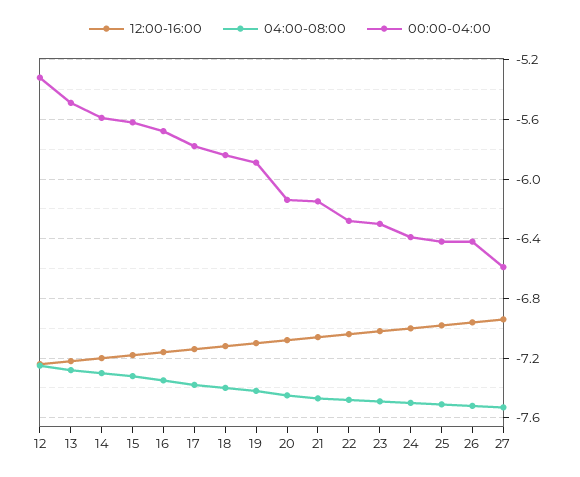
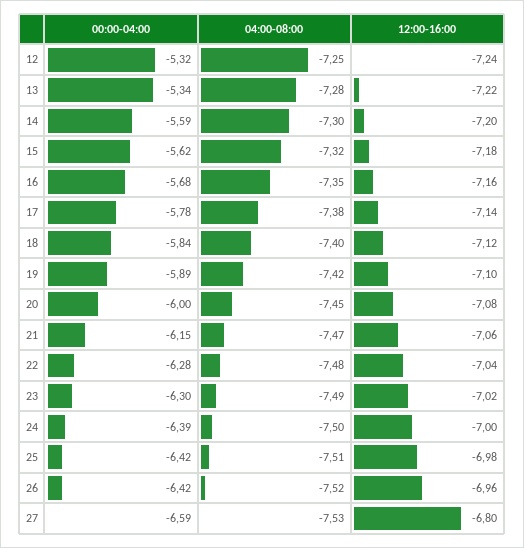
  {
    "12:00-16:00": {
      "12": -7.24,
      "13": -7.22,
      "14": -7.2,
      "15": -7.18,
      "16": -7.16,
      "17": -7.14,
      "18": -7.12,
      "19": -7.1,
      "20": -7.08,
      "21": -7.06,
      "22": -7.04,
      "23": -7.02,
      "24": -7,
      "25": -6.98,
      "26": -6.96,
-     "27": -6.95
+     "27": -6.8
    },
    "04:00-08:00": {
      "12": -7.25,
      "13": -7.28,
      "14": -7.3,
      "15": -7.32,
      "16": -7.35,
      "17": -7.38,
      "18": -7.4,
      "19": -7.42,
      "20": -7.45,
      "21": -7.47,
      "22": -7.48,
      "23": -7.49,
      "24": -7.5,
      "25": -7.51,
      "26": -7.52,
      "27": -7.53
    },
    "00:00-04:00": {
      "12": -5.32,
-     "13": -5.5,
+     "13": -5.34,
      "14": -5.59,
      "15": -5.62,
      "16": -5.68,
      "17": -5.78,
      "18": -5.84,
      "19": -5.89,
-     "20": -6.15,
+     "20": -6,
      "21": -6.15,
      "22": -6.28,
      "23": -6.3,
      "24": -6.39,
      "25": -6.42,
      "26": -6.42,
      "27": -6.59
    }
  }

